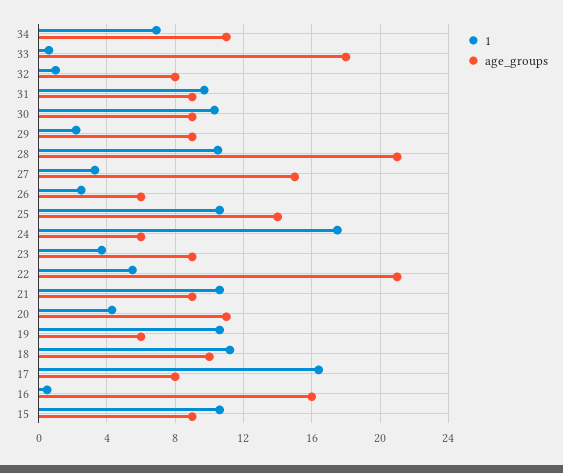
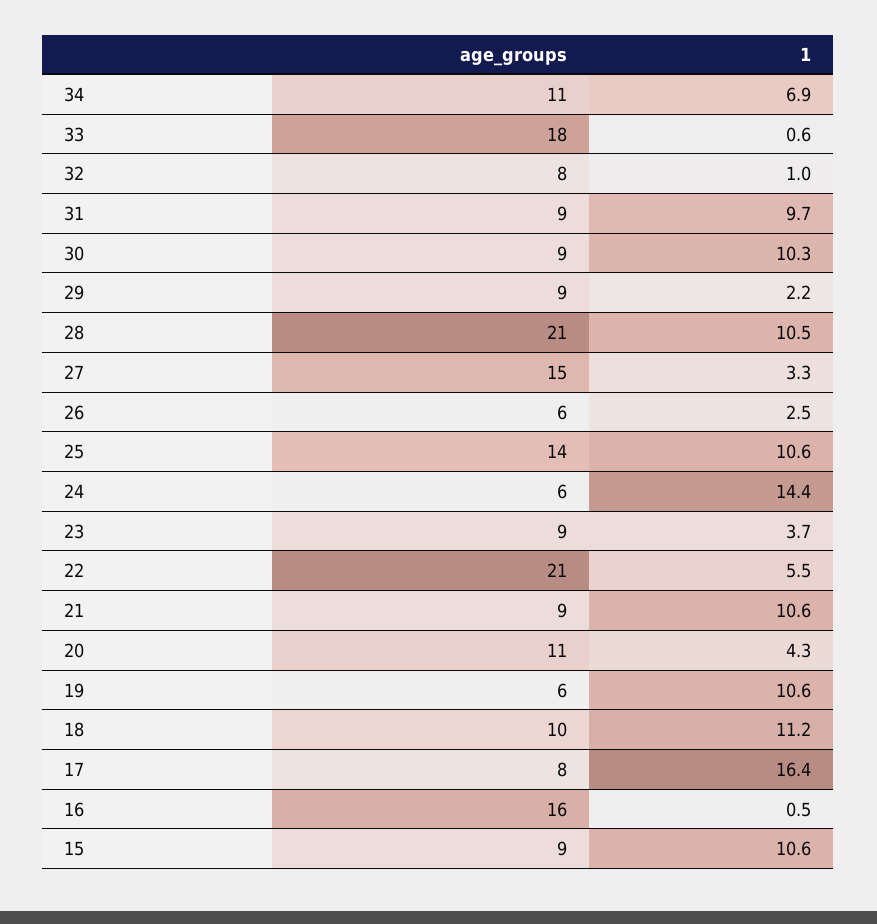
  {
    "1": {
      "34": 6.9,
      "33": 0.6,
      "32": 1,
      "31": 9.7,
      "30": 10.3,
      "29": 2.2,
      "28": 10.5,
      "27": 3.3,
      "26": 2.5,
      "25": 10.6,
-     "24": 17.5,
+     "24": 14.4,
      "23": 3.7,
      "22": 5.5,
      "21": 10.6,
      "20": 4.3,
      "19": 10.6,
      "18": 11.2,
      "17": 16.4,
      "16": 0.5,
      "15": 10.6
    },
    "age_groups": {
      "34": 11,
      "33": 18,
      "32": 8,
      "31": 9,
      "30": 9,
      "29": 9,
      "28": 21,
      "27": 15,
      "26": 6,
      "25": 14,
      "24": 6,
      "23": 9,
      "22": 21,
      "21": 9,
      "20": 11,
      "19": 6,
      "18": 10,
      "17": 8,
      "16": 16,
      "15": 9
    }
  }

